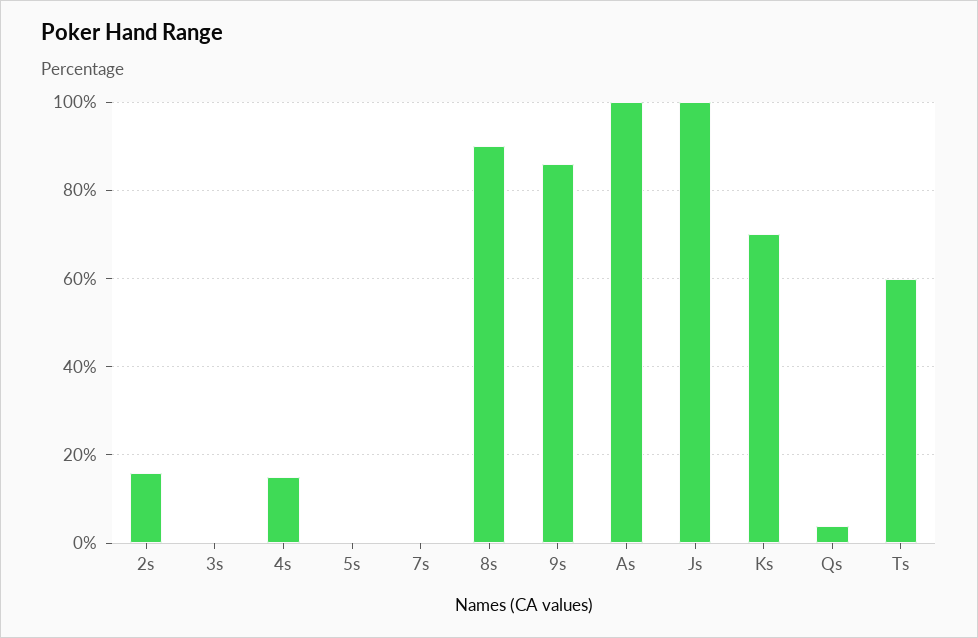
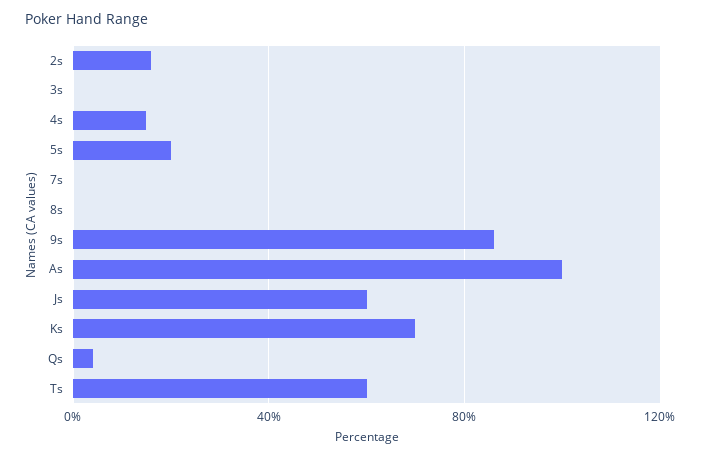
  {
    "2s": 15,
    "3s": 0,
    "4s": 15,
-   "5s": 0,
+   "5s": 20,
    "7s": 0,
-   "8s": 90,
+   "8s": 0,
    "9s": 85,
    "As": 100,
-   "Js": 100,
+   "Js": 60,
    "Ks": 70,
    "Qs": 5,
    "Ts": 60
  }

